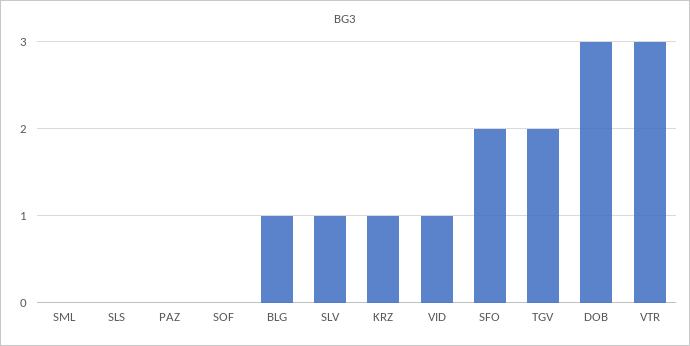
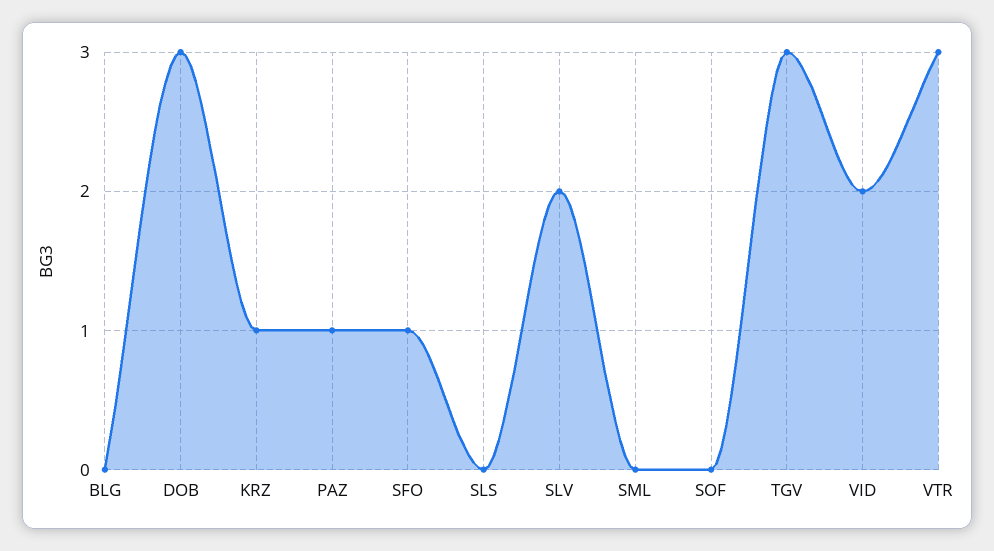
  {
    "SML": 0,
    "SLS": 0,
-   "PAZ": 0,
+   "PAZ": 1,
    "SOF": 0,
-   "BLG": 1,
+   "BLG": 0,
-   "SLV": 1,
+   "SLV": 2,
    "KRZ": 1,
-   "VID": 1,
+   "VID": 2,
-   "SFO": 2,
+   "SFO": 1,
-   "TGV": 2,
+   "TGV": 3,
    "DOB": 3,
    "VTR": 3
  }

